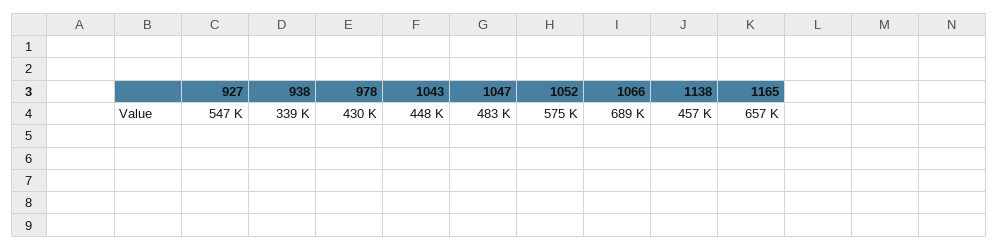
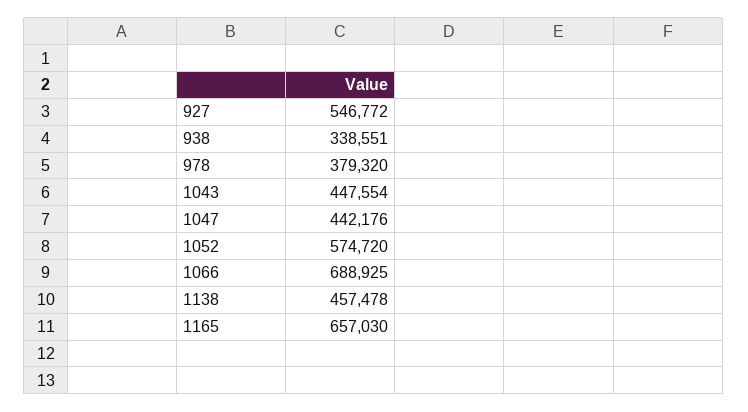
  {
    "927": 546772,
    "938": 338551,
-   "978": 430000,
+   "978": 379320,
    "1043": 447554,
-   "1047": 483000,
+   "1047": 442176,
    "1052": 574720,
    "1066": 688925,
    "1138": 457478,
    "1165": 657030
  }

